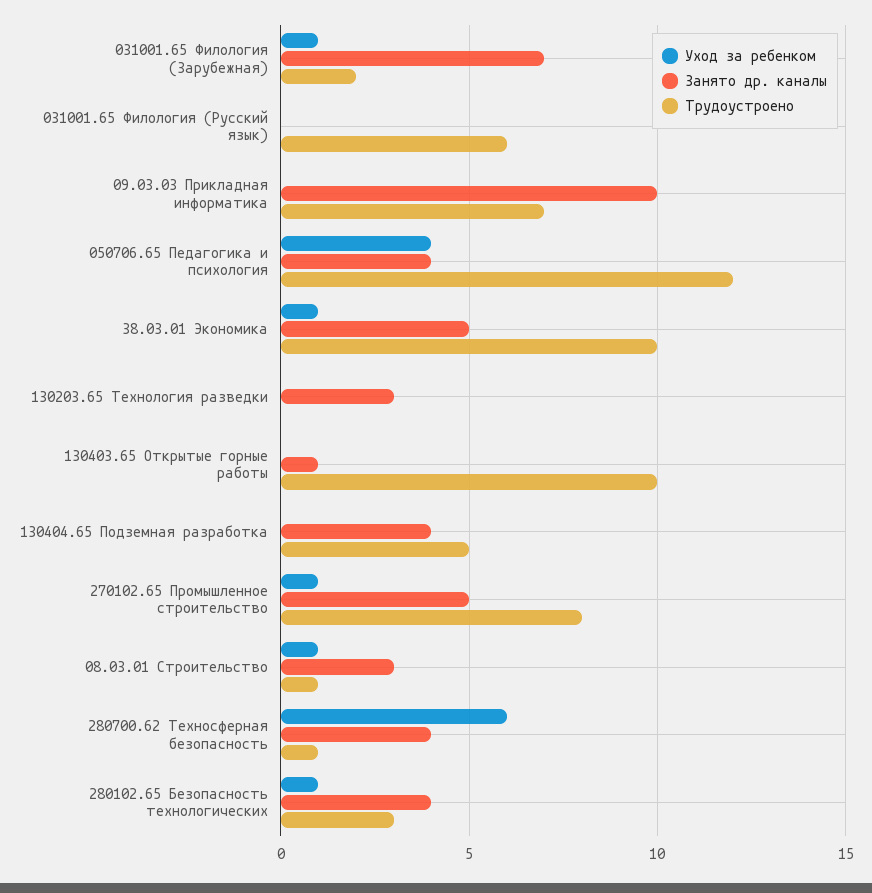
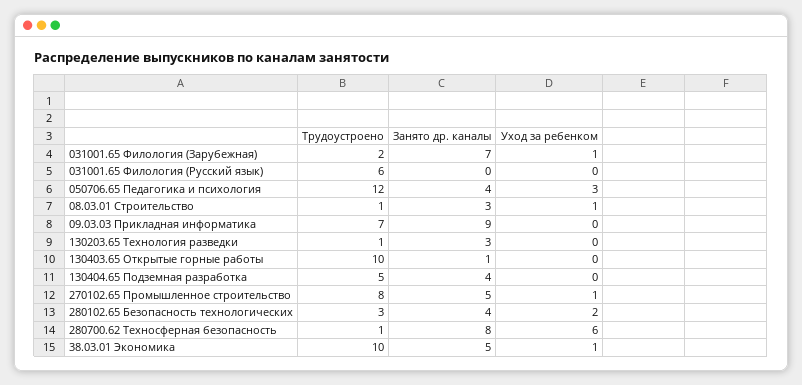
  {
    "Уход за ребенком": {
      "031001.65 Филология (Зарубежная)": 1,
      "031001.65 Филология (Русский язык)": 0,
      "09.03.03 Прикладная информатика": 0,
-     "050706.65 Педагогика и психология": 4,
+     "050706.65 Педагогика и психология": 3,
      "38.03.01 Экономика": 1,
      "130203.65 Технология разведки": 0,
      "130403.65 Открытые горные работы": 0,
      "130404.65 Подземная разработка": 0,
      "270102.65 Промышленное строительство": 1,
      "08.03.01 Строительство": 1,
      "280700.62 Техносферная безопасность": 6,
-     "280102.65 Безопасность технологических": 1
+     "280102.65 Безопасность технологических": 2
    },
    "Занято др. каналы": {
      "031001.65 Филология (Зарубежная)": 7,
      "031001.65 Филология (Русский язык)": 0,
-     "09.03.03 Прикладная информатика": 10,
+     "09.03.03 Прикладная информатика": 9,
      "050706.65 Педагогика и психология": 4,
      "38.03.01 Экономика": 5,
      "130203.65 Технология разведки": 3,
      "130403.65 Открытые горные работы": 1,
      "130404.65 Подземная разработка": 4,
      "270102.65 Промышленное строительство": 5,
      "08.03.01 Строительство": 3,
-     "280700.62 Техносферная безопасность": 4,
+     "280700.62 Техносферная безопасность": 8,
      "280102.65 Безопасность технологических": 4
    },
    "Трудоустроено": {
      "031001.65 Филология (Зарубежная)": 2,
      "031001.65 Филология (Русский язык)": 6,
      "09.03.03 Прикладная информатика": 7,
      "050706.65 Педагогика и психология": 12,
      "38.03.01 Экономика": 10,
-     "130203.65 Технология разведки": 0,
+     "130203.65 Технология разведки": 1,
      "130403.65 Открытые горные работы": 10,
      "130404.65 Подземная разработка": 5,
      "270102.65 Промышленное строительство": 8,
      "08.03.01 Строительство": 1,
      "280700.62 Техносферная безопасность": 1,
      "280102.65 Безопасность технологических": 3
    }
  }

